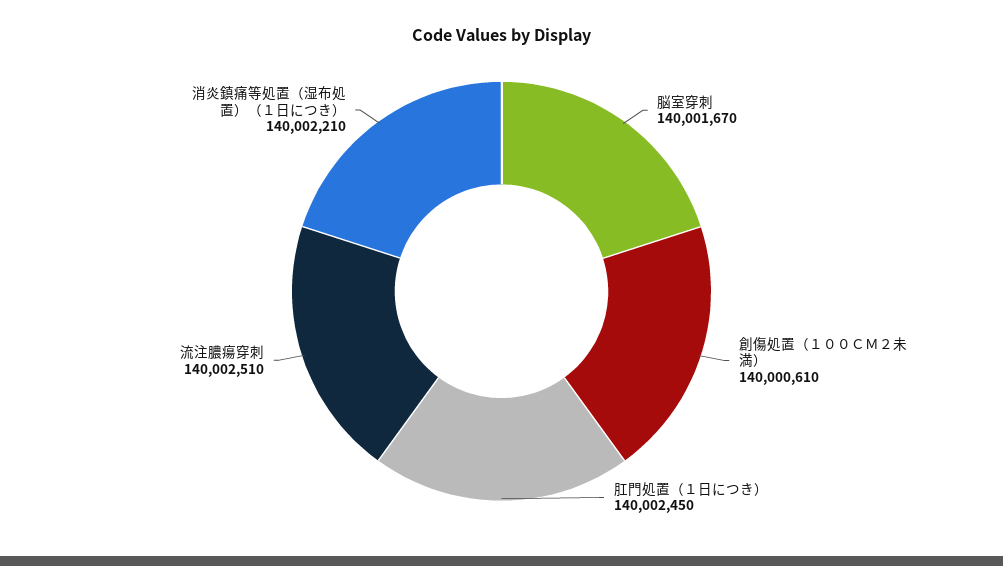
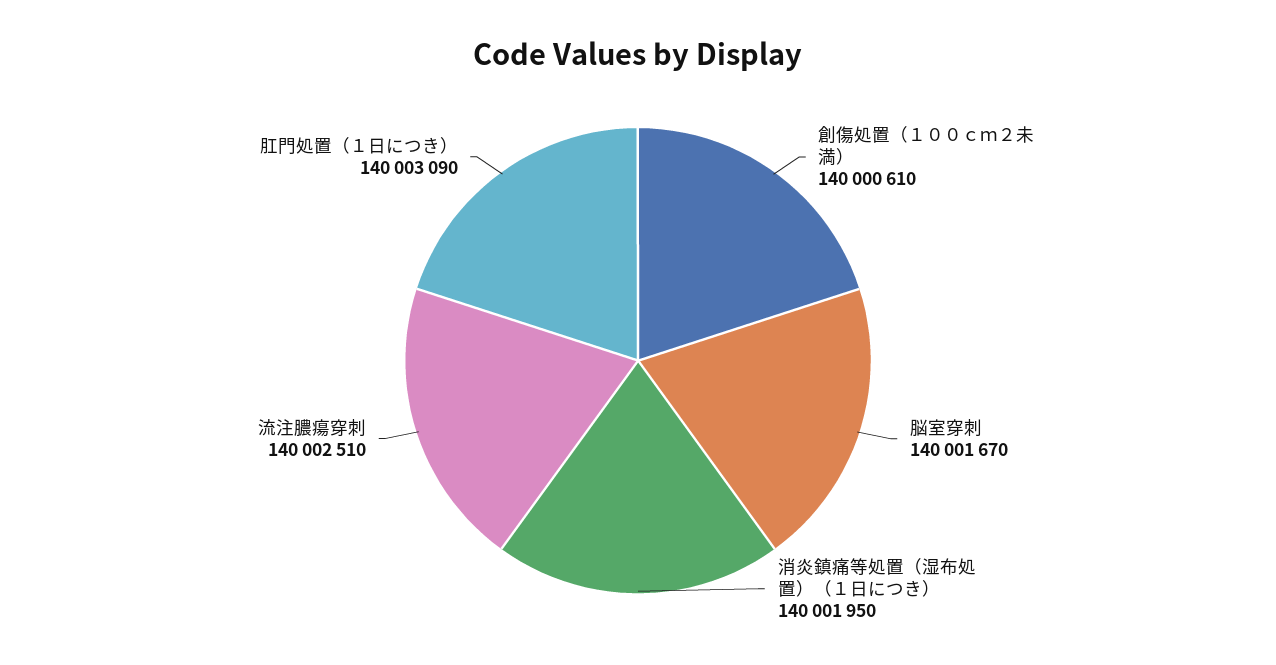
  {
    "脳室穿刺": 140001670,
    "創傷処置（１００ＣＭ２未満）": 140000610,
-   "肛門処置（１日につき）": 140002450,
+   "肛門処置（１日につき）": 140003090,
    "流注膿瘍穿刺": 140002510,
-   "消炎鎮痛等処置（湿布処置）（１日につき）": 140002210
+   "消炎鎮痛等処置（湿布処置）（１日につき）": 140001950
  }

